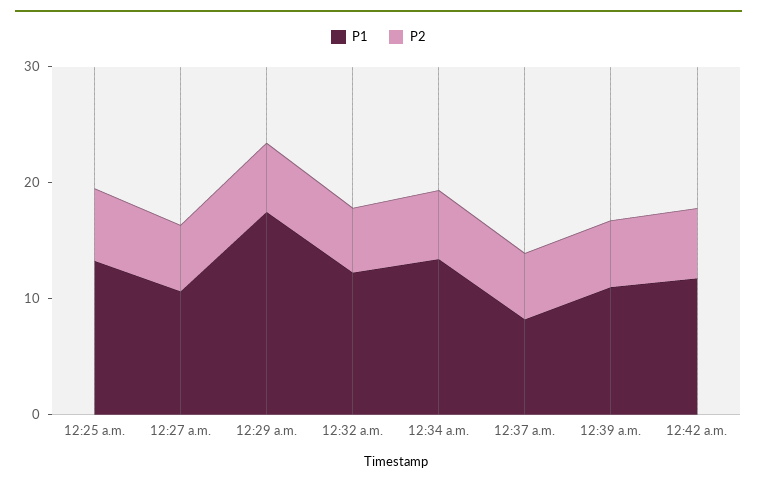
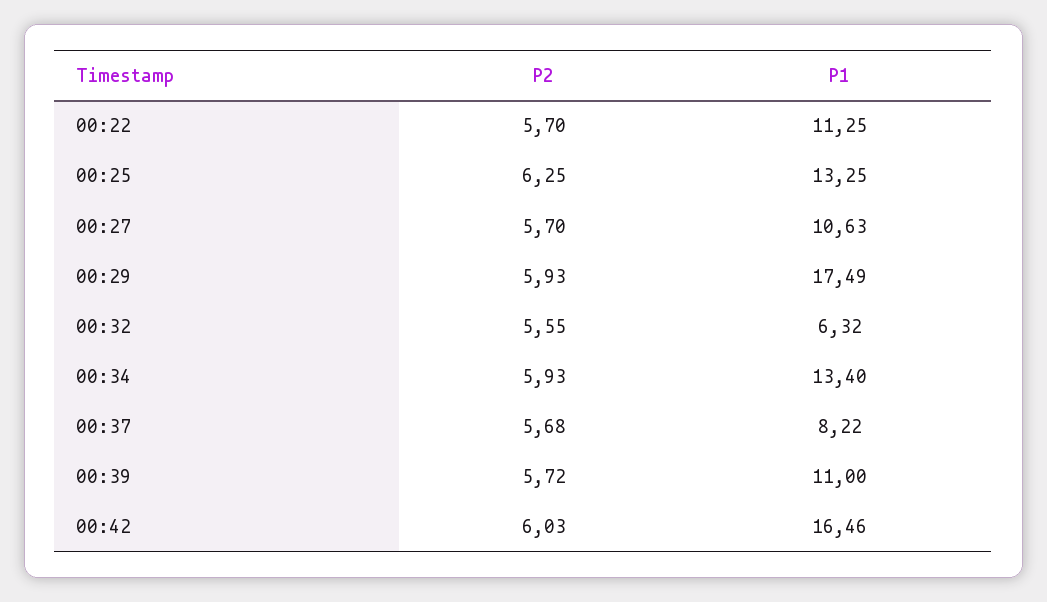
  {
    "P1": {
      "12:25 a.m.": 13.25,
      "12:27 a.m.": 10.63,
      "12:29 a.m.": 17.49,
-     "12:32 a.m.": 12,
+     "12:32 a.m.": 6.32,
      "12:34 a.m.": 13.4,
      "12:37 a.m.": 8.22,
      "12:39 a.m.": 11,
-     "12:42 a.m.": 12
+     "12:42 a.m.": 16.46,
+     "00:22": 11.25
    },
    "P2": {
      "12:25 a.m.": 6.25,
      "12:27 a.m.": 5.7,
      "12:29 a.m.": 5.93,
      "12:32 a.m.": 5.55,
      "12:34 a.m.": 5.93,
      "12:37 a.m.": 5.68,
      "12:39 a.m.": 5.72,
-     "12:42 a.m.": 6.03
+     "12:42 a.m.": 6.03,
+     "00:22": 5.7
    }
  }

